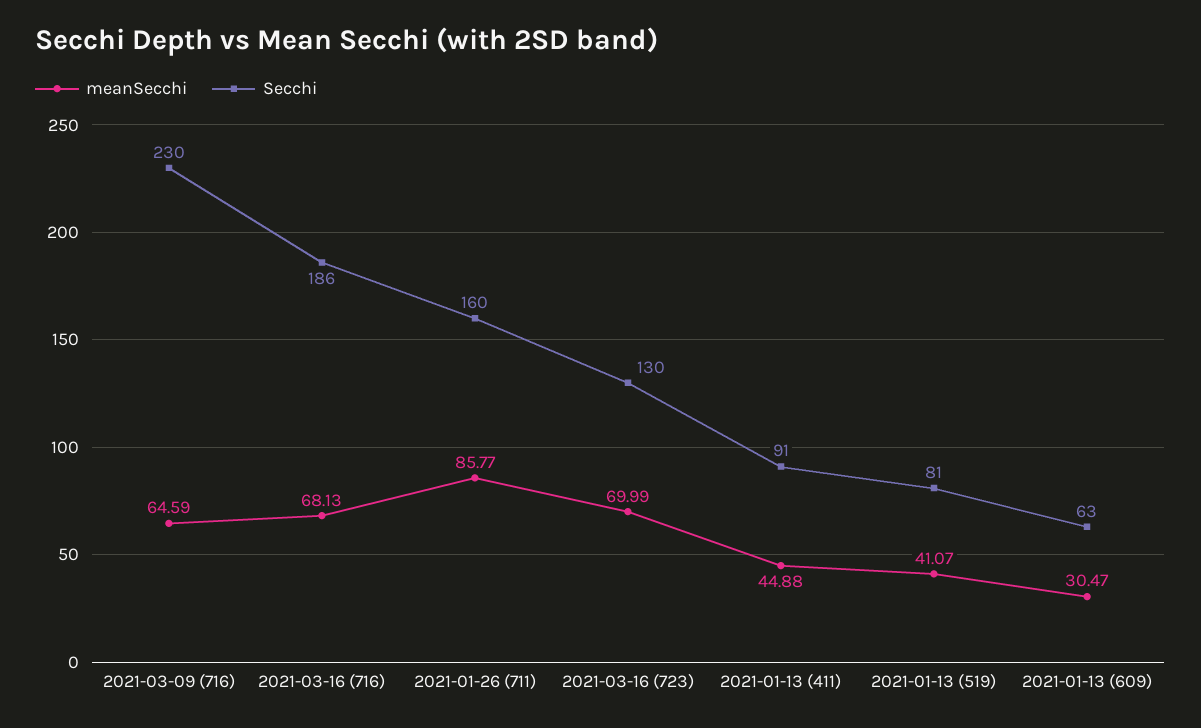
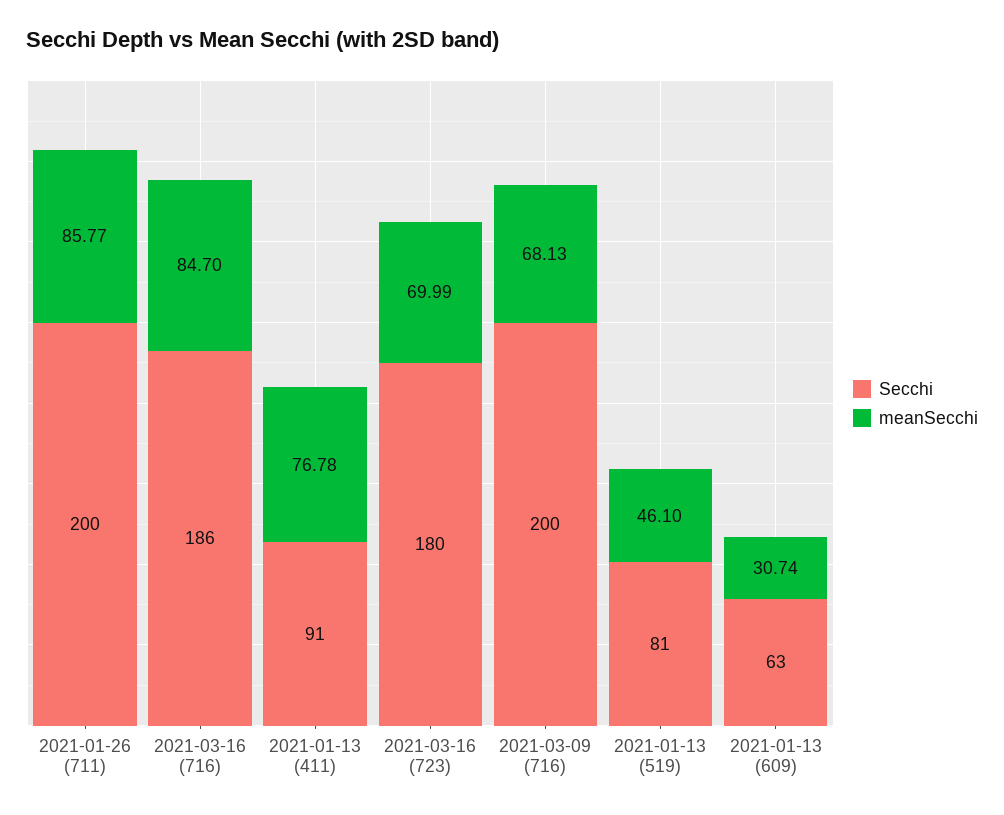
  {
    "meanSecchi": {
-     "2021-03-09 (716)": 64.59,
+     "2021-03-09 (716)": 68.13,
-     "2021-03-16 (716)": 68.13,
+     "2021-03-16 (716)": 84.7,
      "2021-01-26 (711)": 85.77,
      "2021-03-16 (723)": 69.99,
-     "2021-01-13 (411)": 44.88,
+     "2021-01-13 (411)": 76.78,
-     "2021-01-13 (519)": 41.07,
+     "2021-01-13 (519)": 46.1,
-     "2021-01-13 (609)": 30.47
+     "2021-01-13 (609)": 30.74
    },
    "Secchi": {
-     "2021-03-09 (716)": 230,
+     "2021-03-09 (716)": 200,
      "2021-03-16 (716)": 186,
-     "2021-01-26 (711)": 160,
+     "2021-01-26 (711)": 200,
-     "2021-03-16 (723)": 130,
+     "2021-03-16 (723)": 180,
      "2021-01-13 (411)": 91,
      "2021-01-13 (519)": 81,
      "2021-01-13 (609)": 63
    }
  }

